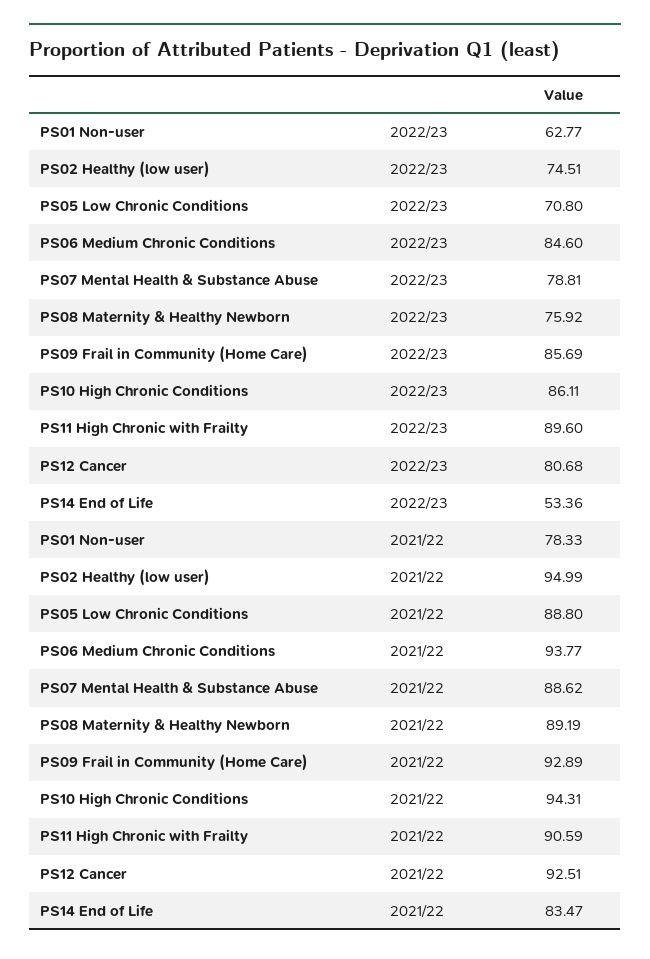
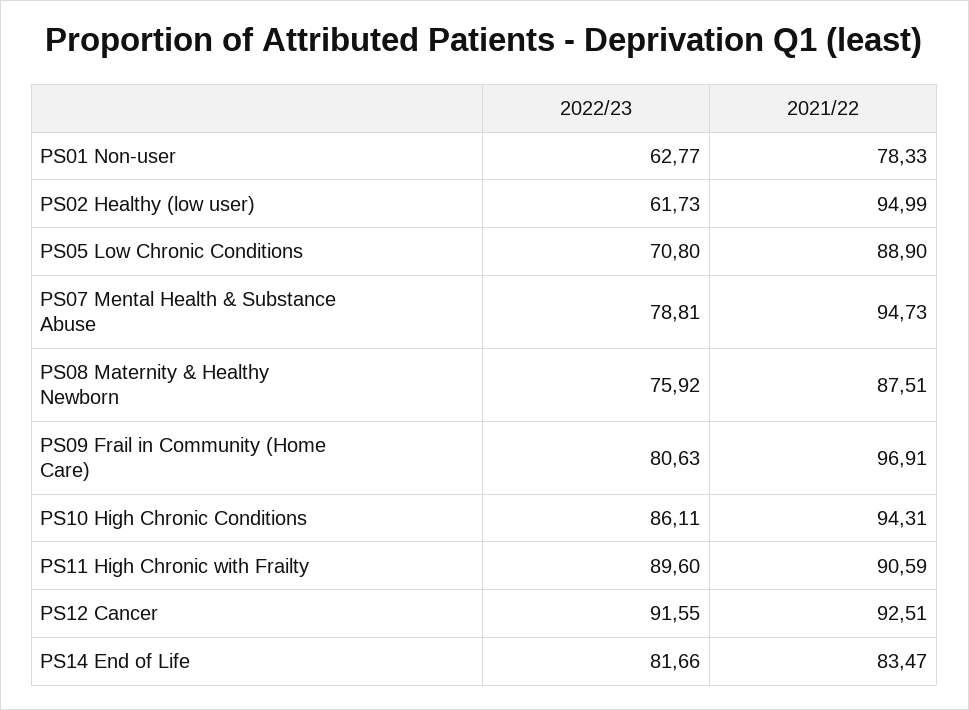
  {
    "PS01 Non-user": {
      "2022/23": 62.77,
      "2021/22": 78.33
    },
    "PS02 Healthy (low user)": {
-     "2022/23": 74.51,
+     "2022/23": 61.73,
      "2021/22": 94.99
    },
    "PS05 Low Chronic Conditions": {
      "2022/23": 70.8,
-     "2021/22": 88.8
+     "2021/22": 88.9
    },
-   "PS06 Medium Chronic Conditions": {
-     "2022/23": 84.6,
-     "2021/22": 93.77
-   },
    "PS07 Mental Health & Substance Abuse": {
      "2022/23": 78.81,
-     "2021/22": 88.62
+     "2021/22": 94.73
    },
    "PS08 Maternity & Healthy Newborn": {
      "2022/23": 75.92,
-     "2021/22": 89.19
+     "2021/22": 87.51
    },
    "PS09 Frail in Community (Home Care)": {
-     "2022/23": 85.69,
+     "2022/23": 80.63,
-     "2021/22": 92.89
+     "2021/22": 96.91
    },
    "PS10 High Chronic Conditions": {
      "2022/23": 86.11,
      "2021/22": 94.31
    },
    "PS11 High Chronic with Frailty": {
      "2022/23": 89.6,
      "2021/22": 90.59
    },
    "PS12 Cancer": {
-     "2022/23": 80.68,
+     "2022/23": 91.55,
      "2021/22": 92.51
    },
    "PS14 End of Life": {
-     "2022/23": 53.36,
+     "2022/23": 81.66,
      "2021/22": 83.47
    }
  }

